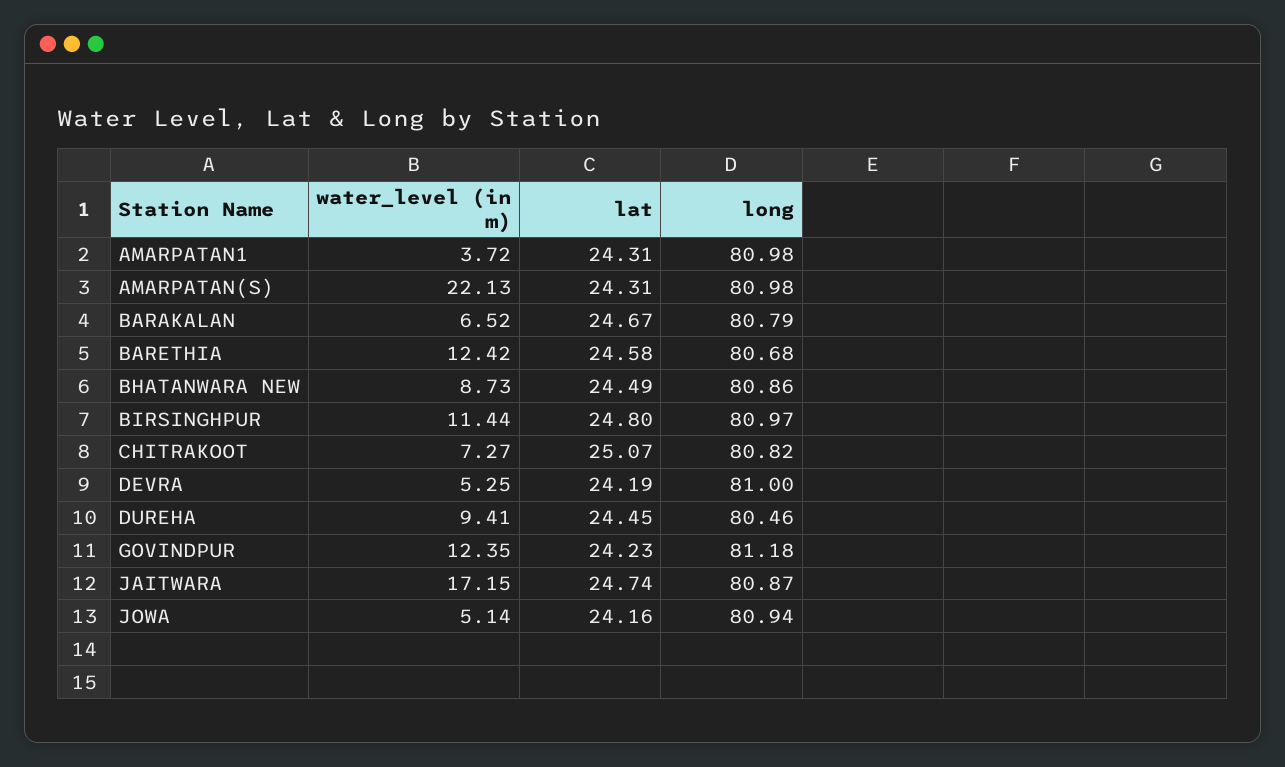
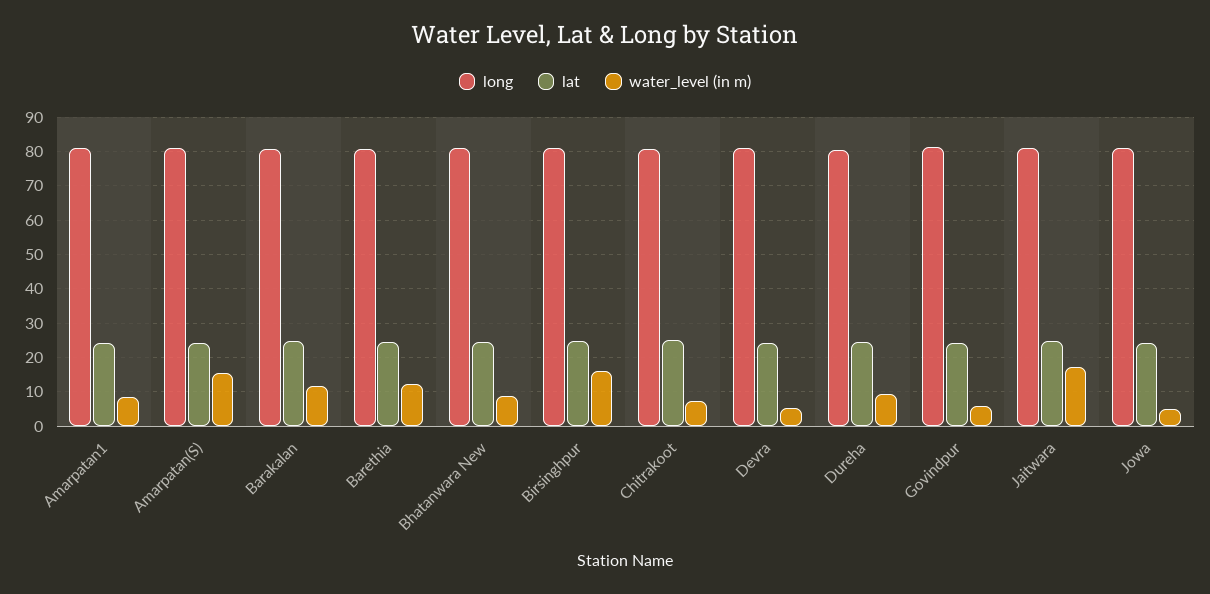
  {
    "water_level (in m)": {
-     "AMARPATAN1": 3.72,
+     "AMARPATAN1": 8,
-     "AMARPATAN(S)": 22.13,
+     "AMARPATAN(S)": 16,
-     "BARAKALAN": 6.52,
+     "BARAKALAN": 12,
      "BARETHIA": 12.42,
      "BHATANWARA NEW": 8.73,
-     "BIRSINGHPUR": 11.44,
+     "BIRSINGHPUR": 16,
      "CHITRAKOOT": 7.27,
      "DEVRA": 5.25,
      "DUREHA": 9.41,
-     "GOVINDPUR": 12.35,
+     "GOVINDPUR": 6,
      "JAITWARA": 17.15,
      "JOWA": 5.14
    },
    "lat": {
      "AMARPATAN1": 24.31,
      "AMARPATAN(S)": 24.31,
      "BARAKALAN": 24.67,
      "BARETHIA": 24.58,
      "BHATANWARA NEW": 24.49,
      "BIRSINGHPUR": 24.8,
      "CHITRAKOOT": 25.07,
      "DEVRA": 24.19,
      "DUREHA": 24.45,
      "GOVINDPUR": 24.23,
      "JAITWARA": 24.74,
      "JOWA": 24.16
    },
    "long": {
      "AMARPATAN1": 80.98,
      "AMARPATAN(S)": 80.98,
      "BARAKALAN": 80.79,
      "BARETHIA": 80.68,
      "BHATANWARA NEW": 80.86,
      "BIRSINGHPUR": 80.97,
      "CHITRAKOOT": 80.82,
      "DEVRA": 81,
      "DUREHA": 80.46,
      "GOVINDPUR": 81.18,
      "JAITWARA": 80.87,
      "JOWA": 80.94
    }
  }

